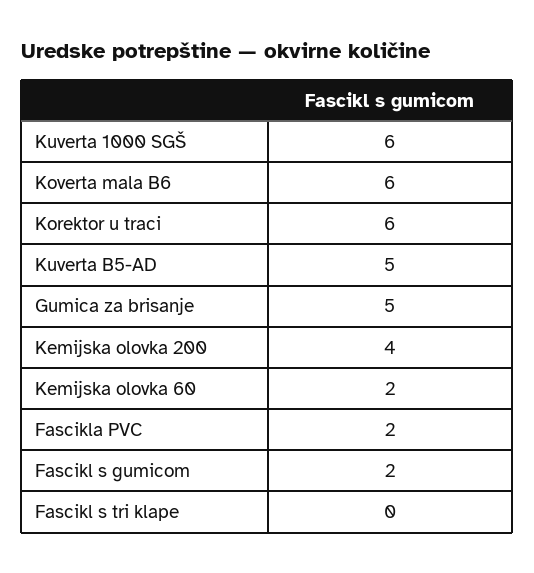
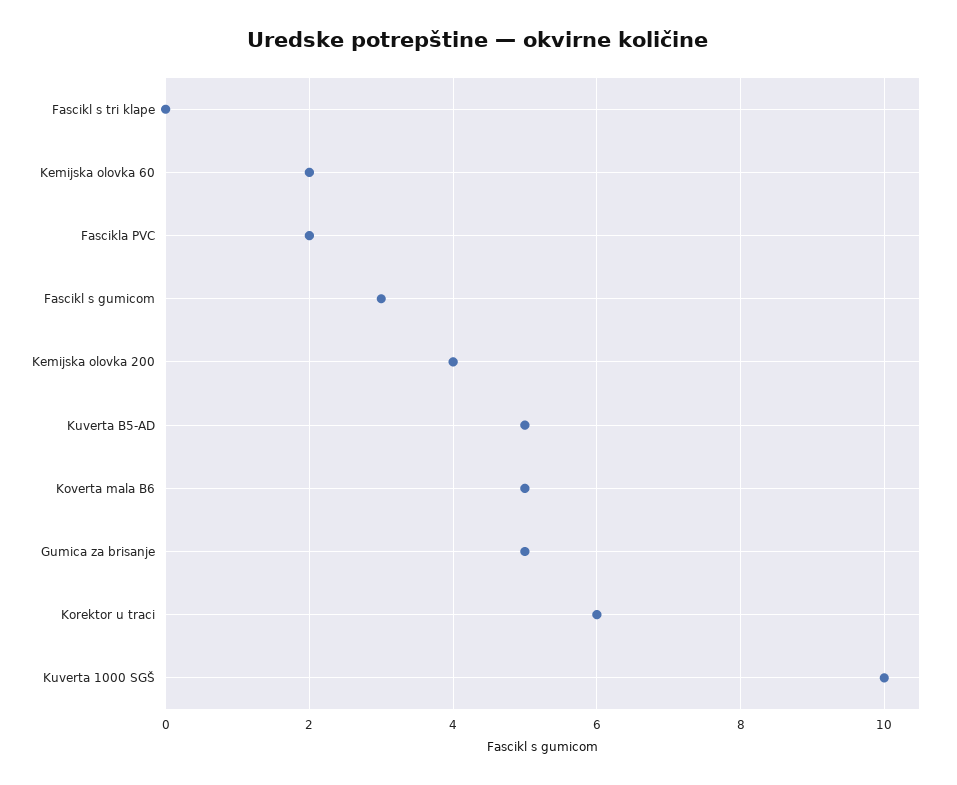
  {
-   "Kuverta 1000 SGŠ": 6,
+   "Kuverta 1000 SGŠ": 10,
-   "Koverta mala B6": 6,
+   "Koverta mala B6": 5,
    "Korektor u traci": 6,
    "Kuverta B5-AD": 5,
    "Gumica za brisanje": 5,
    "Kemijska olovka 200": 4,
    "Kemijska olovka 60": 2,
    "Fascikla PVC": 2,
-   "Fascikl s gumicom": 2,
+   "Fascikl s gumicom": 3,
    "Fascikl s tri klape": 0
  }

